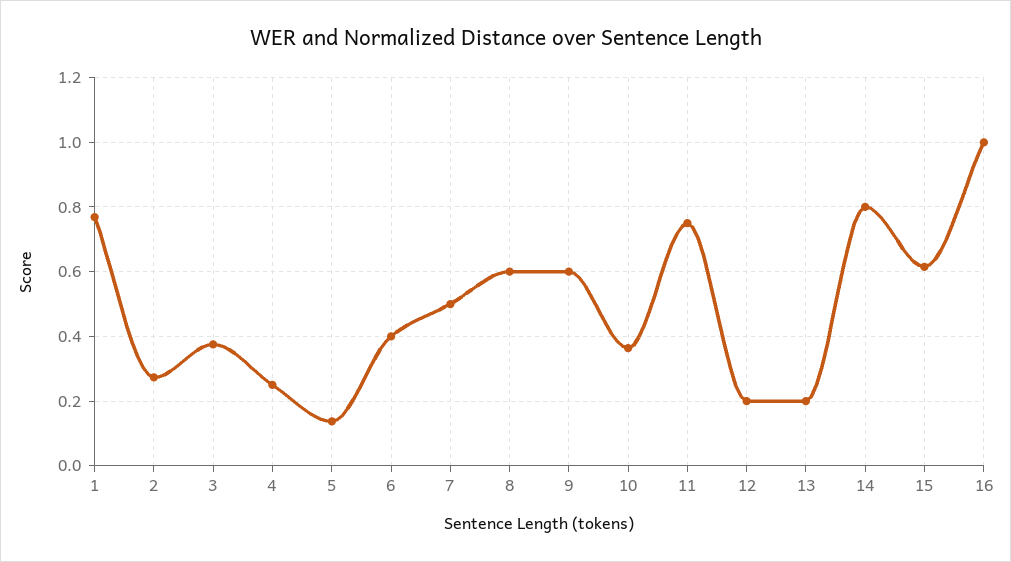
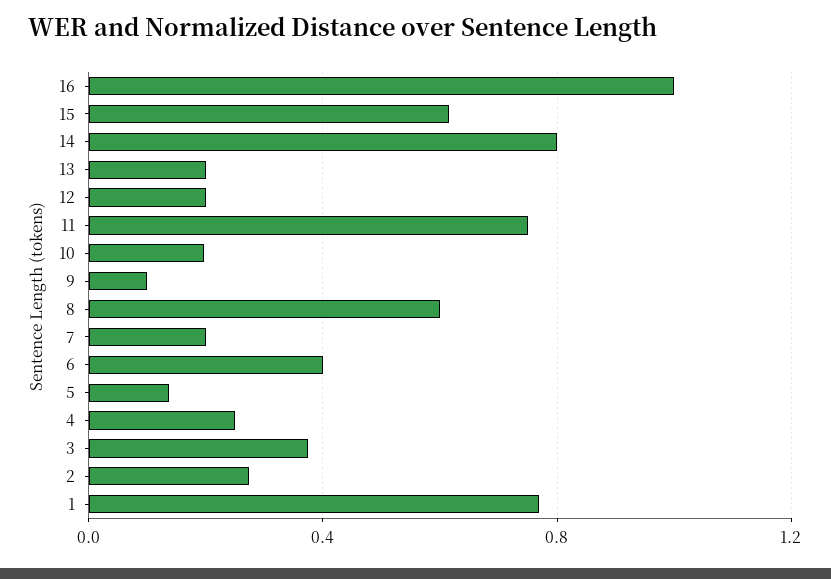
  {
    "1": 0.76,
    "2": 0.28,
    "3": 0.38,
    "4": 0.26,
    "5": 0.14,
    "6": 0.4,
-   "7": 0.5,
+   "7": 0.2,
    "8": 0.6,
-   "9": 0.6,
+   "9": 0.1,
-   "10": 0.36,
+   "10": 0.2,
    "11": 0.76,
    "12": 0.2,
    "13": 0.2,
    "14": 0.8,
    "15": 0.62,
    "16": 1
  }

